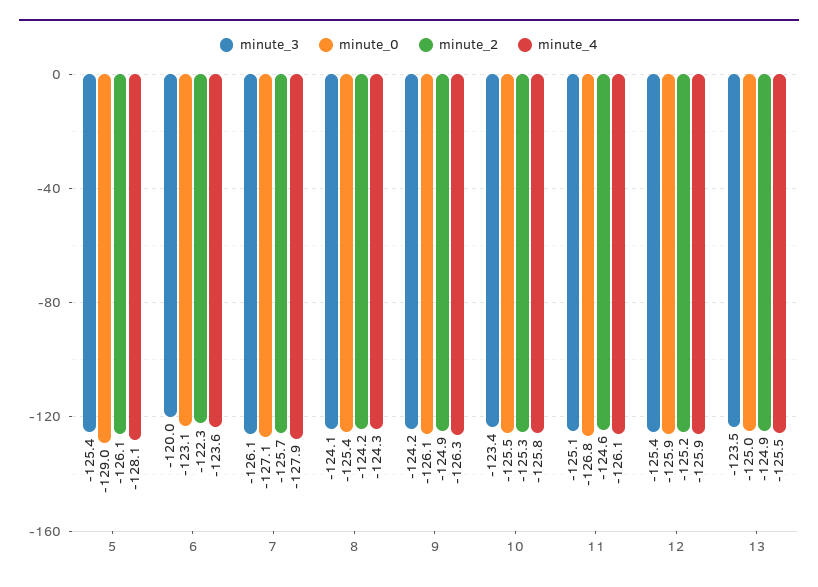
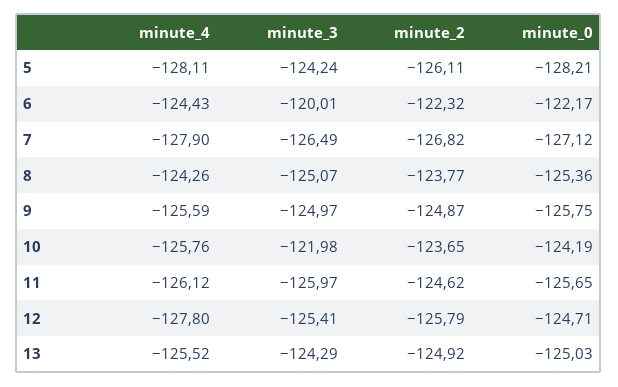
  {
    "minute_3": {
-     "5": -125.4,
+     "5": -124.24,
      "6": -120.01,
-     "7": -126.1,
+     "7": -126.49,
-     "8": -124.1,
+     "8": -125.07,
-     "9": -124.2,
+     "9": -124.97,
-     "10": -123.4,
+     "10": -121.98,
-     "11": -125.1,
+     "11": -125.97,
      "12": -125.41,
-     "13": -123.5
+     "13": -124.29
    },
    "minute_0": {
-     "5": -129,
+     "5": -128.21,
-     "6": -123.1,
+     "6": -122.17,
      "7": -127.12,
      "8": -125.36,
-     "9": -126.1,
+     "9": -125.75,
-     "10": -125.5,
+     "10": -124.19,
-     "11": -126.8,
+     "11": -125.65,
-     "12": -125.9,
+     "12": -124.71,
      "13": -125.03
    },
    "minute_2": {
      "5": -126.11,
      "6": -122.32,
-     "7": -125.7,
+     "7": -126.82,
-     "8": -124.2,
+     "8": -123.77,
      "9": -124.87,
-     "10": -125.3,
+     "10": -123.65,
      "11": -124.62,
-     "12": -125.2,
+     "12": -125.79,
      "13": -124.92
    },
    "minute_4": {
      "5": -128.11,
-     "6": -123.6,
+     "6": -124.43,
      "7": -127.9,
      "8": -124.26,
-     "9": -126.3,
+     "9": -125.59,
      "10": -125.76,
      "11": -126.12,
-     "12": -125.9,
+     "12": -127.8,
      "13": -125.52
    }
  }

